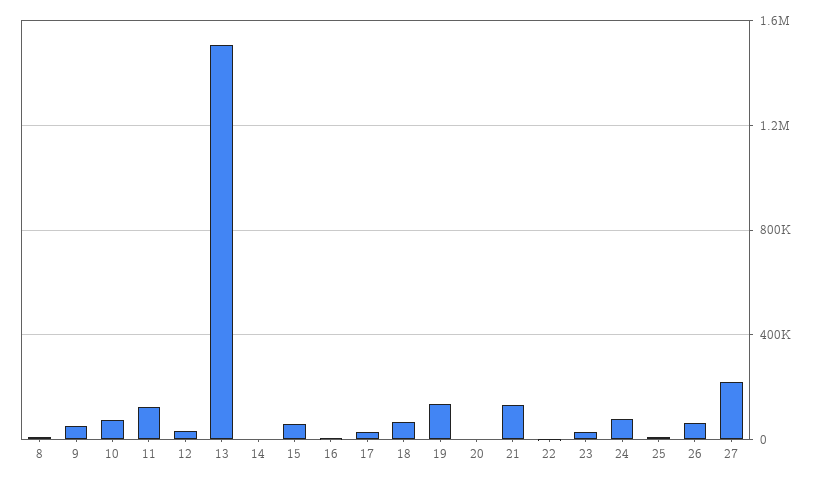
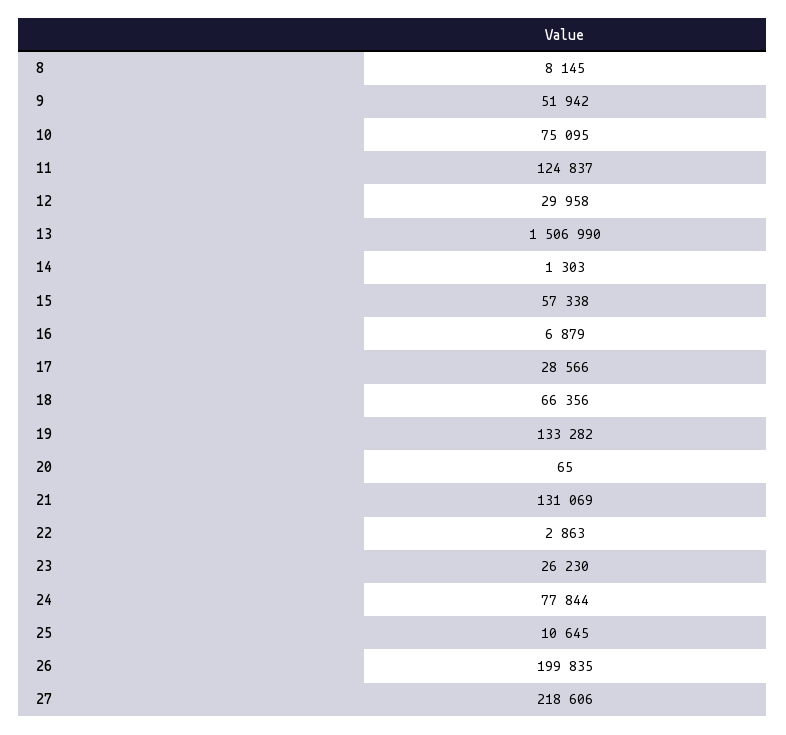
  {
    "8": 8145,
    "9": 51942,
    "10": 75095,
    "11": 124837,
    "12": 29958,
    "13": 1506990,
    "14": 1303,
    "15": 57338,
    "16": 6879,
    "17": 28566,
    "18": 66356,
    "19": 133282,
    "20": 65,
    "21": 131069,
    "22": 2863,
    "23": 26230,
    "24": 77844,
    "25": 10645,
-   "26": 50000,
+   "26": 199835,
    "27": 218606
  }

